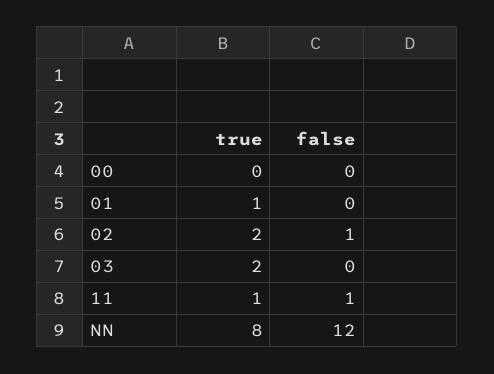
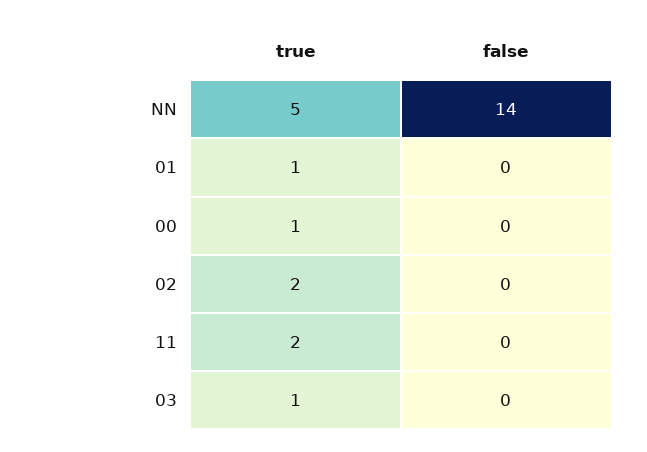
  {
    "true": {
-     "00": 0,
+     "00": 1,
      "01": 1,
      "02": 2,
-     "03": 2,
+     "03": 1,
-     "11": 1,
+     "11": 2,
-     "NN": 8
+     "NN": 5
    },
    "false": {
      "00": 0,
      "01": 0,
-     "02": 1,
+     "02": 0,
      "03": 0,
-     "11": 1,
+     "11": 0,
-     "NN": 12
+     "NN": 14
    }
  }

